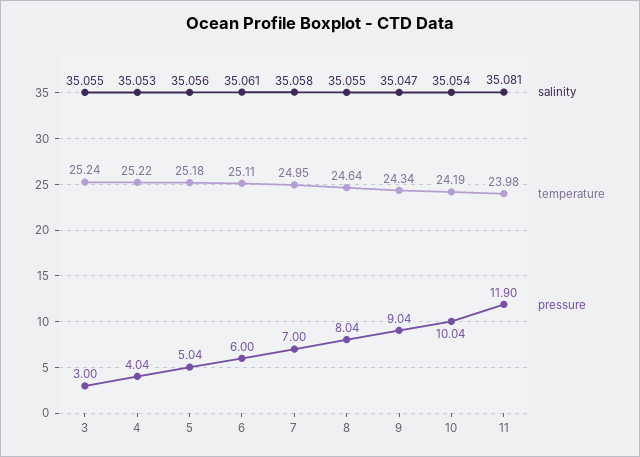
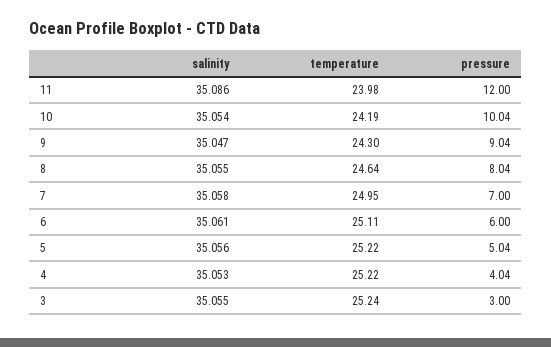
  {
    "salinity": {
      "3": 35.055,
      "4": 35.053,
      "5": 35.056,
      "6": 35.061,
      "7": 35.058,
      "8": 35.055,
      "9": 35.047,
      "10": 35.054,
-     "11": 35.081
+     "11": 35.086
    },
    "temperature": {
      "3": 25.24,
      "4": 25.22,
-     "5": 25.18,
+     "5": 25.22,
      "6": 25.11,
      "7": 24.95,
      "8": 24.64,
-     "9": 24.34,
+     "9": 24.3,
      "10": 24.19,
      "11": 23.98
    },
    "pressure": {
      "3": 3,
      "4": 4.04,
      "5": 5.04,
      "6": 6,
      "7": 7,
      "8": 8.04,
      "9": 9.04,
      "10": 10.04,
-     "11": 11.9
+     "11": 12
    }
  }

